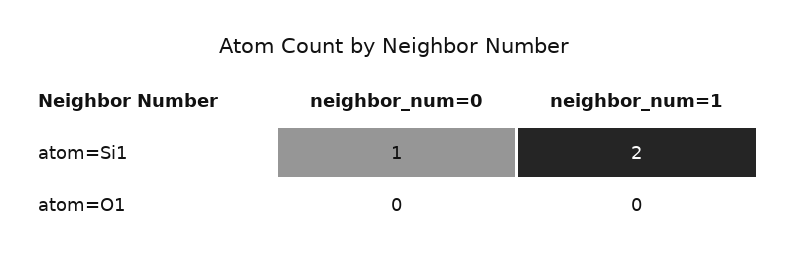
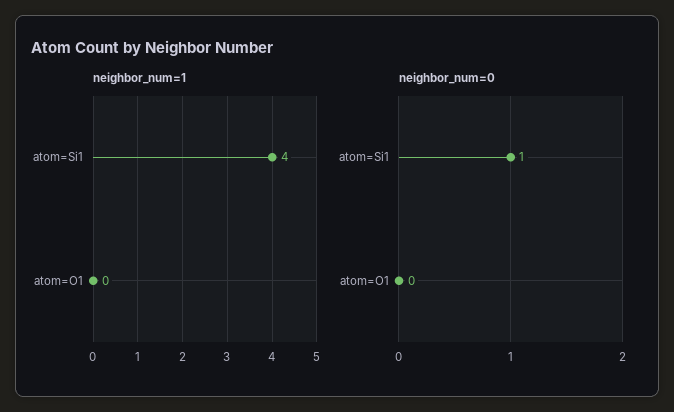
  {
    "neighbor_num=0": {
      "atom=Si1": 1,
      "atom=O1": 0
    },
    "neighbor_num=1": {
-     "atom=Si1": 2,
+     "atom=Si1": 4,
      "atom=O1": 0
    }
  }

